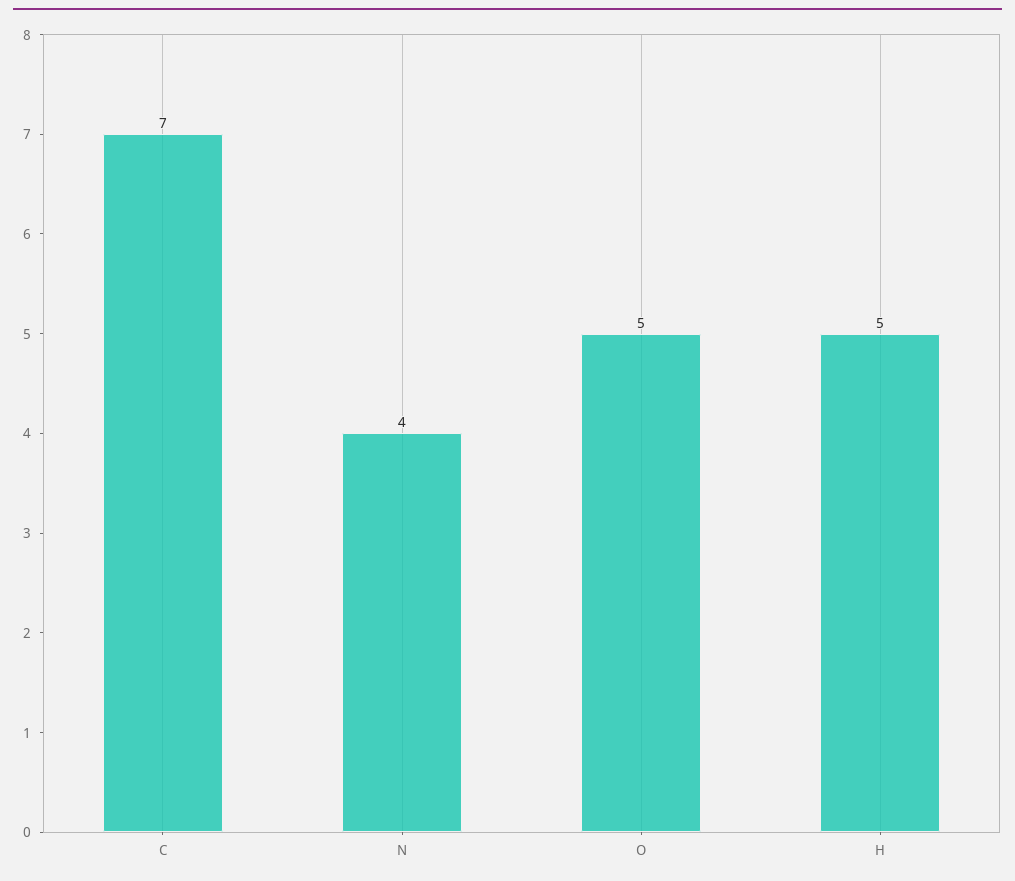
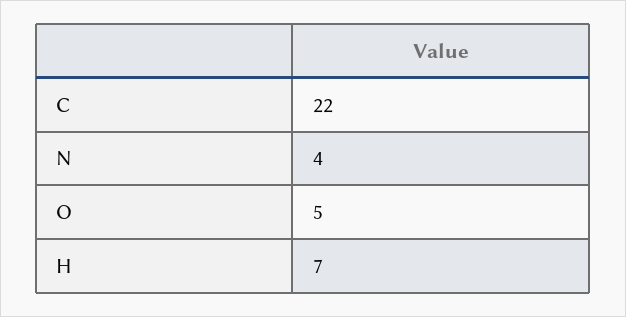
  {
-   "C": 7,
+   "C": 22,
    "N": 4,
    "O": 5,
-   "H": 5
+   "H": 7
  }

